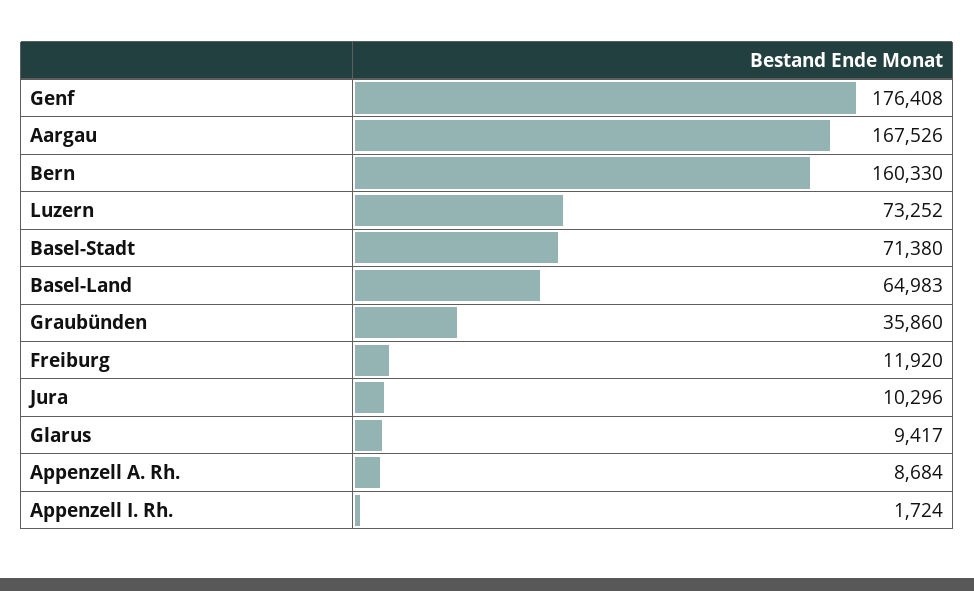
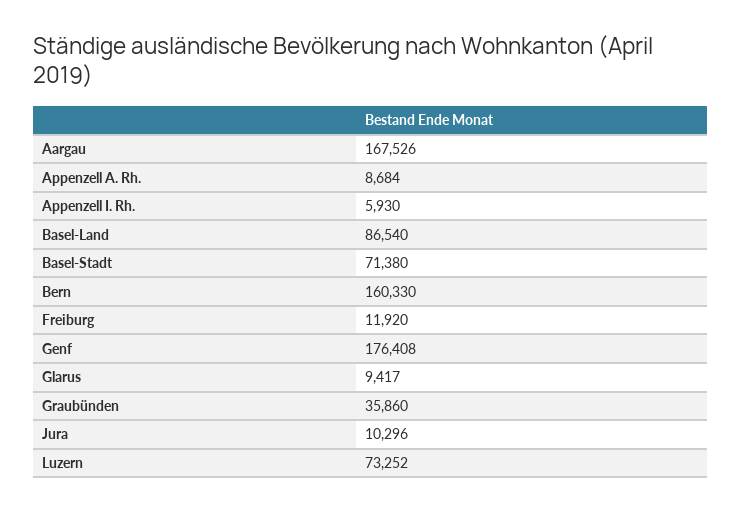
  {
    "Genf": 176408,
    "Aargau": 167526,
    "Bern": 160330,
    "Luzern": 73252,
    "Basel-Stadt": 71380,
-   "Basel-Land": 64983,
+   "Basel-Land": 86540,
    "Graubünden": 35860,
    "Freiburg": 11920,
    "Jura": 10296,
    "Glarus": 9417,
    "Appenzell A. Rh.": 8684,
-   "Appenzell I. Rh.": 1724
+   "Appenzell I. Rh.": 5930
  }

